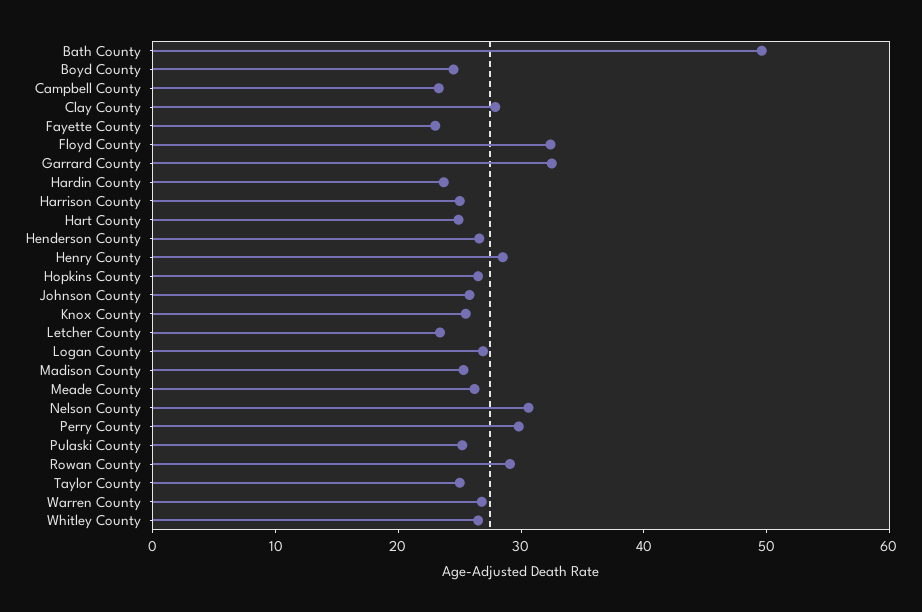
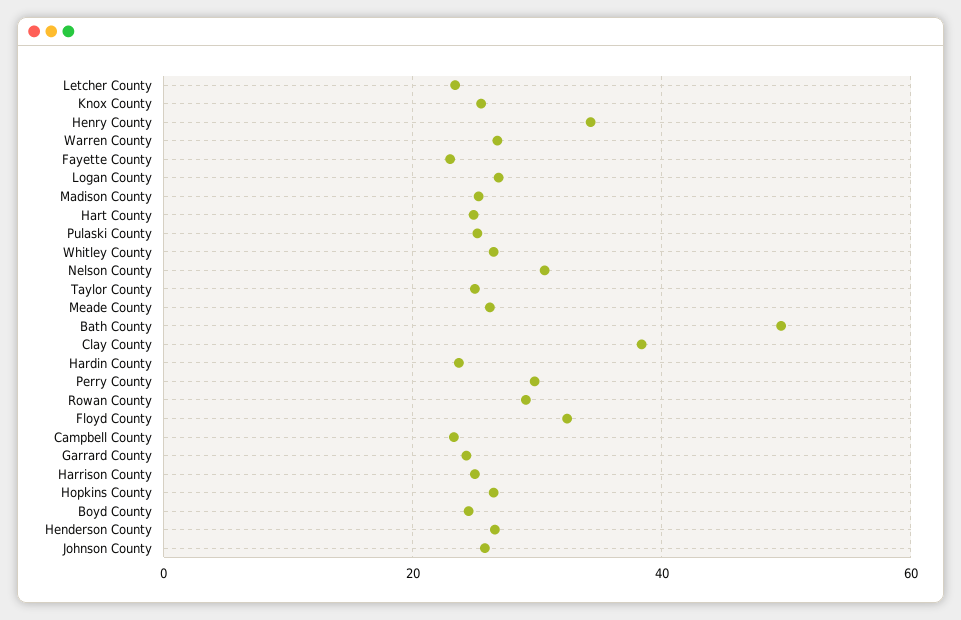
  {
    "Bath County": 50,
    "Boyd County": 24,
    "Campbell County": 24,
-   "Clay County": 28,
+   "Clay County": 38,
    "Fayette County": 24,
    "Floyd County": 32,
-   "Garrard County": 32,
+   "Garrard County": 24,
    "Hardin County": 24,
    "Harrison County": 26,
    "Hart County": 24,
    "Henderson County": 26,
-   "Henry County": 28,
+   "Henry County": 34,
    "Hopkins County": 26,
    "Johnson County": 26,
    "Knox County": 26,
    "Letcher County": 24,
    "Logan County": 26,
    "Madison County": 26,
    "Meade County": 26,
    "Nelson County": 30,
    "Perry County": 30,
    "Pulaski County": 26,
    "Rowan County": 30,
    "Taylor County": 26,
    "Warren County": 26,
    "Whitley County": 26
  }

